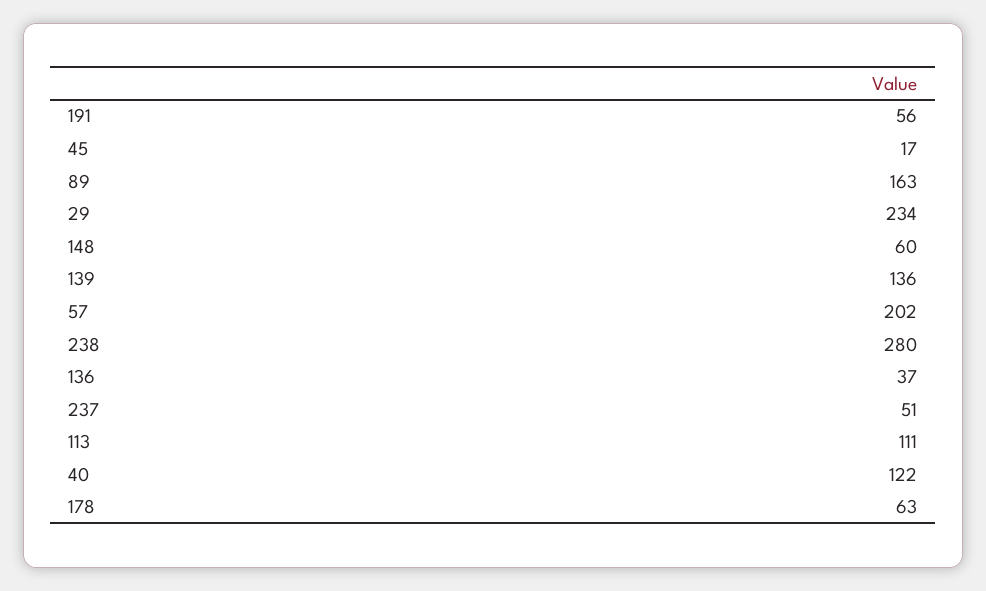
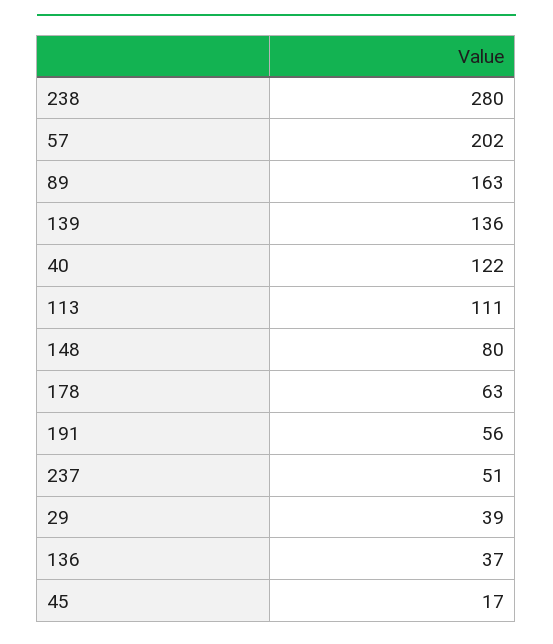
  {
    "191": 56,
    "45": 17,
    "89": 163,
-   "29": 234,
+   "29": 39,
-   "148": 60,
+   "148": 80,
    "139": 136,
    "57": 202,
    "238": 280,
    "136": 37,
    "237": 51,
    "113": 111,
    "40": 122,
    "178": 63
  }

